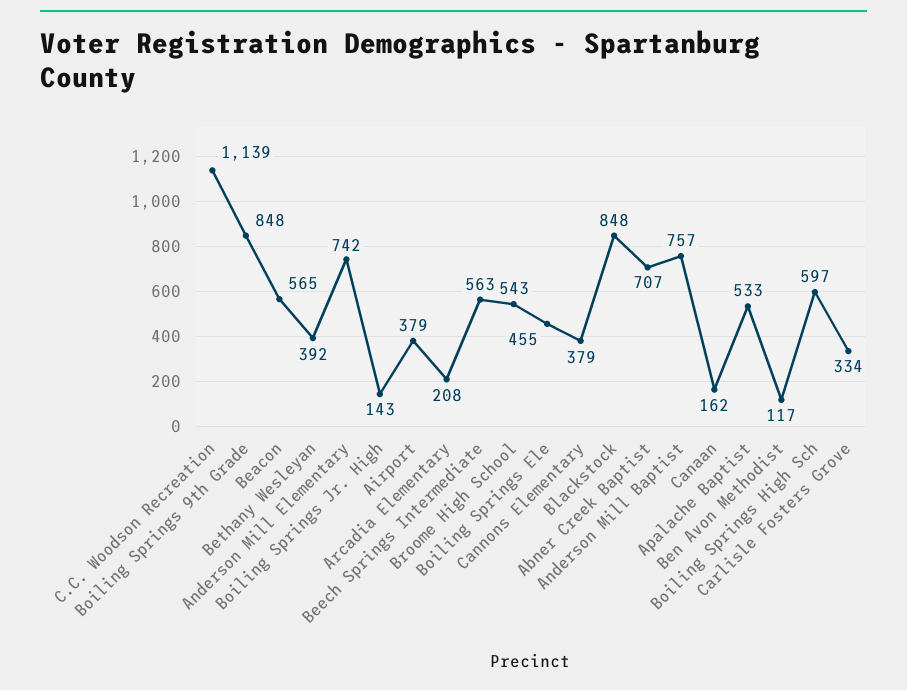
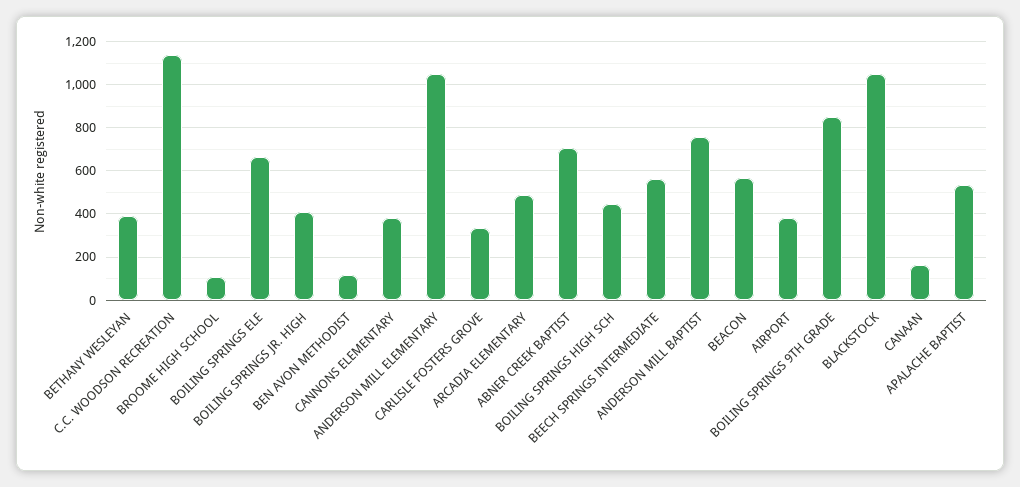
  {
    "C.C. Woodson Recreation": 1139,
    "Boiling Springs 9th Grade": 848,
    "Beacon": 565,
    "Bethany Wesleyan": 392,
-   "Anderson Mill Elementary": 742,
+   "Anderson Mill Elementary": 1050,
-   "Boiling Springs Jr. High": 143,
+   "Boiling Springs Jr. High": 400,
    "Airport": 379,
-   "Arcadia Elementary": 208,
+   "Arcadia Elementary": 500,
    "Beech Springs Intermediate": 563,
-   "Broome High School": 543,
+   "Broome High School": 100,
-   "Boiling Springs Ele": 455,
+   "Boiling Springs Ele": 650,
    "Cannons Elementary": 379,
-   "Blackstock": 848,
+   "Blackstock": 1050,
    "Abner Creek Baptist": 707,
    "Anderson Mill Baptist": 757,
    "Canaan": 162,
    "Apalache Baptist": 533,
    "Ben Avon Methodist": 117,
-   "Boiling Springs High Sch": 597,
+   "Boiling Springs High Sch": 450,
    "Carlisle Fosters Grove": 334
  }

